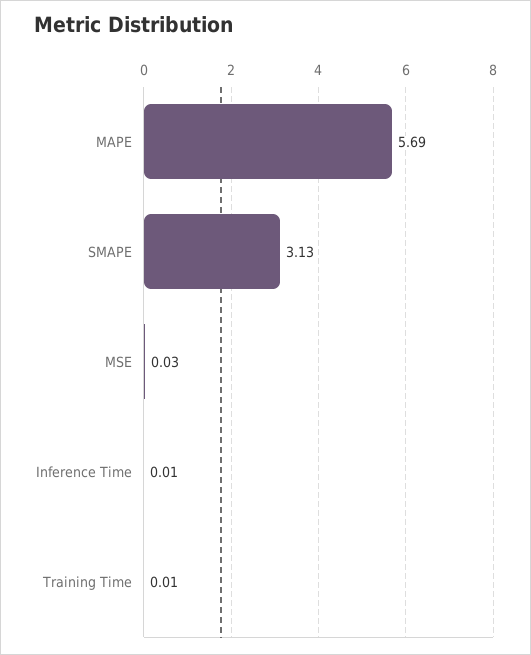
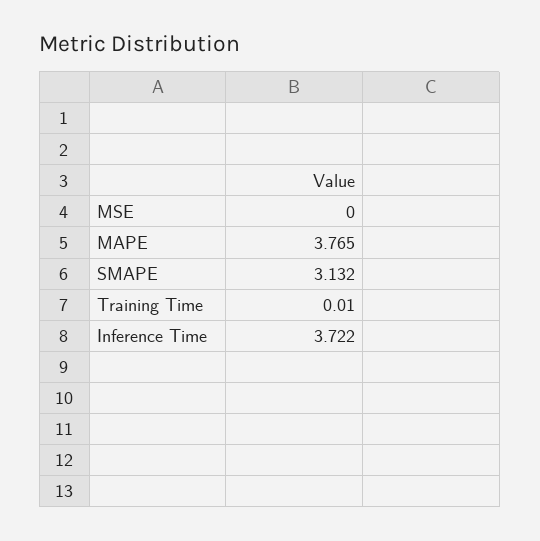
  {
-   "MAPE": 5.69,
+   "MAPE": 3.765,
    "SMAPE": 3.132,
-   "MSE": 0.03,
+   "MSE": 0,
-   "Inference Time": 0.01,
+   "Inference Time": 3.722,
    "Training Time": 0.01
  }

